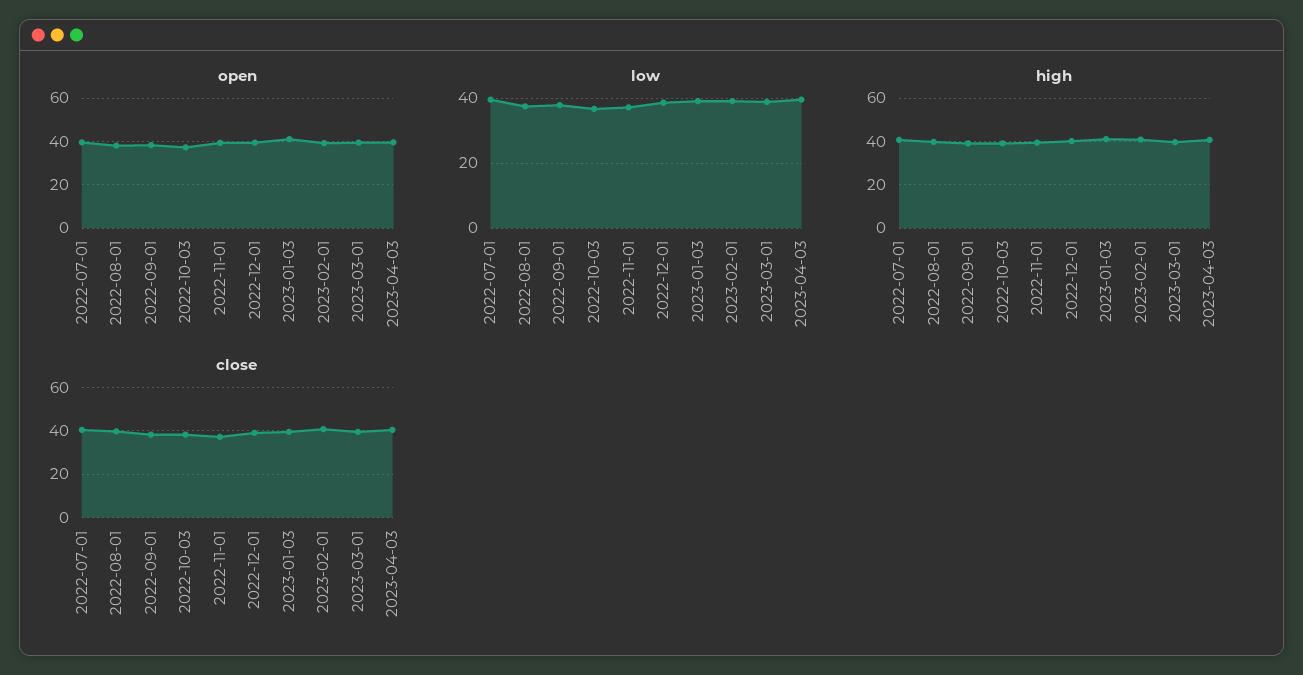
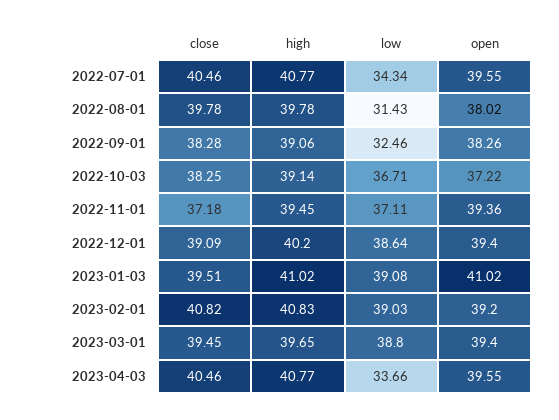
  {
    "open": {
      "2022-07-01": 39.55,
      "2022-08-01": 38.02,
      "2022-09-01": 38.26,
      "2022-10-03": 37.22,
      "2022-11-01": 39.36,
      "2022-12-01": 39.4,
      "2023-01-03": 41.02,
      "2023-02-01": 39.2,
      "2023-03-01": 39.4,
      "2023-04-03": 39.55
    },
    "low": {
-     "2022-07-01": 40,
+     "2022-07-01": 34.34,
-     "2022-08-01": 38,
+     "2022-08-01": 31.43,
-     "2022-09-01": 38,
+     "2022-09-01": 32.46,
      "2022-10-03": 36.71,
      "2022-11-01": 37.11,
      "2022-12-01": 38.64,
      "2023-01-03": 39.08,
      "2023-02-01": 39.03,
      "2023-03-01": 38.8,
-     "2023-04-03": 40
+     "2023-04-03": 33.66
    },
    "high": {
      "2022-07-01": 40.77,
      "2022-08-01": 39.78,
      "2022-09-01": 39.06,
      "2022-10-03": 39.14,
      "2022-11-01": 39.45,
      "2022-12-01": 40.2,
      "2023-01-03": 41.02,
      "2023-02-01": 40.83,
      "2023-03-01": 39.65,
      "2023-04-03": 40.77
    },
    "close": {
      "2022-07-01": 40.46,
      "2022-08-01": 39.78,
      "2022-09-01": 38.28,
      "2022-10-03": 38.25,
      "2022-11-01": 37.18,
      "2022-12-01": 39.09,
      "2023-01-03": 39.51,
      "2023-02-01": 40.82,
      "2023-03-01": 39.45,
      "2023-04-03": 40.46
    }
  }

